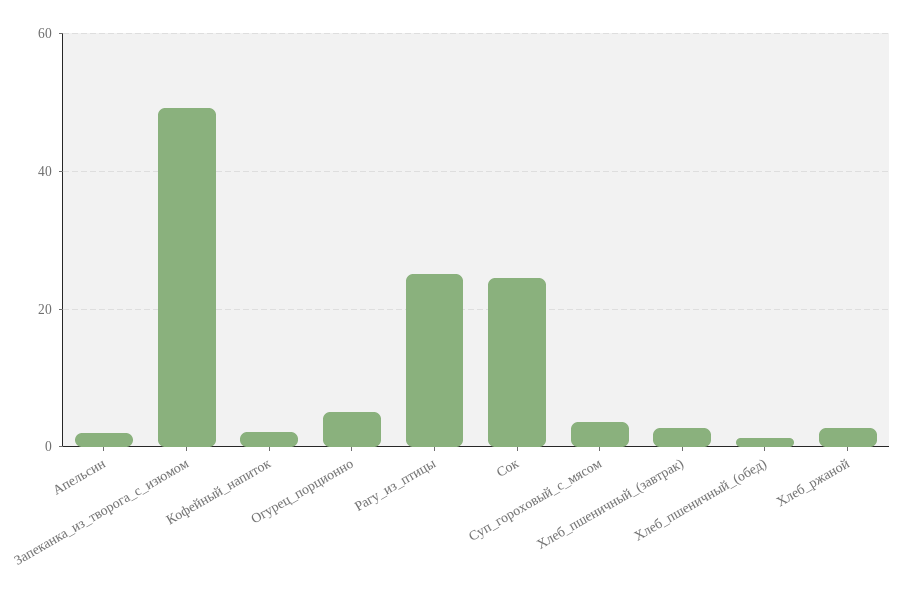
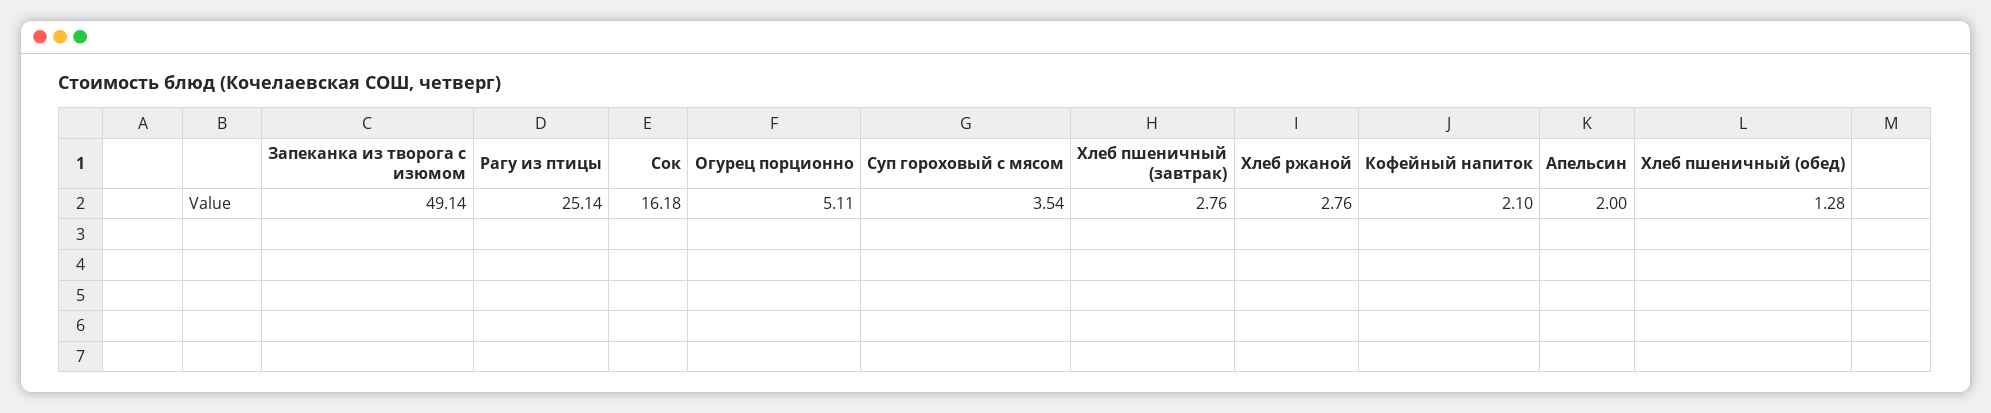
  {
    "Апельсин": 2,
    "Запеканка_из_творога_с_изюмом": 49.14,
    "Кофейный_напиток": 2.1,
    "Огурец_порционно": 5.11,
    "Рагу_из_птицы": 25.14,
-   "Сок": 24,
+   "Сок": 16.18,
    "Суп_гороховый_с_мясом": 3.54,
    "Хлеб_пшеничный_(завтрак)": 2.76,
    "Хлеб_пшеничный_(обед)": 1.28,
    "Хлеб_ржаной": 2.76
  }

